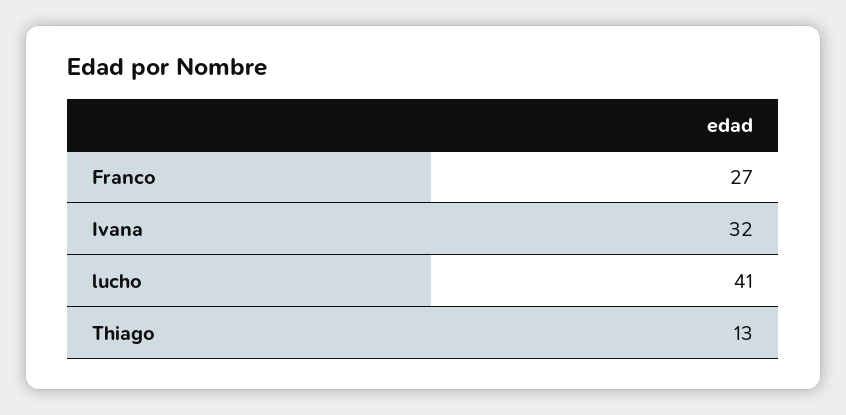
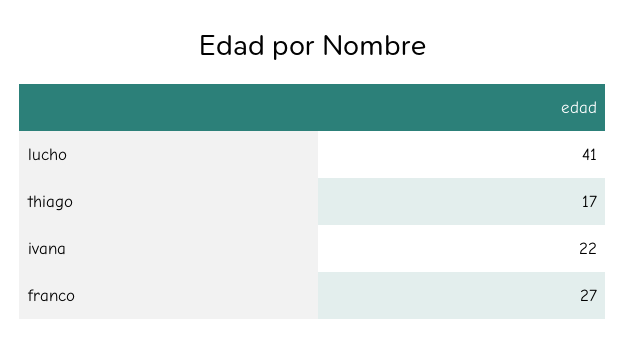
  {
    "Franco": 27,
-   "Ivana": 32,
+   "Ivana": 22,
    "lucho": 41,
-   "Thiago": 13
+   "Thiago": 17
  }

